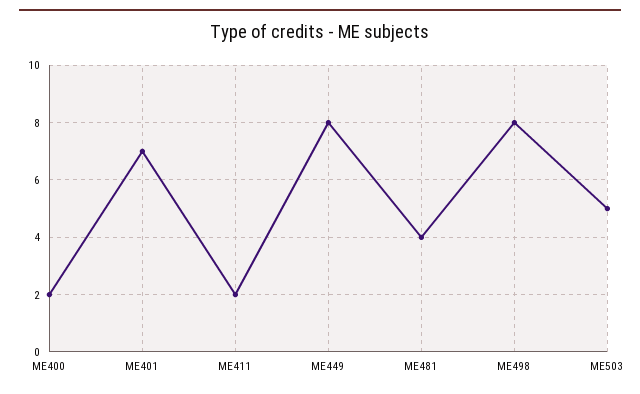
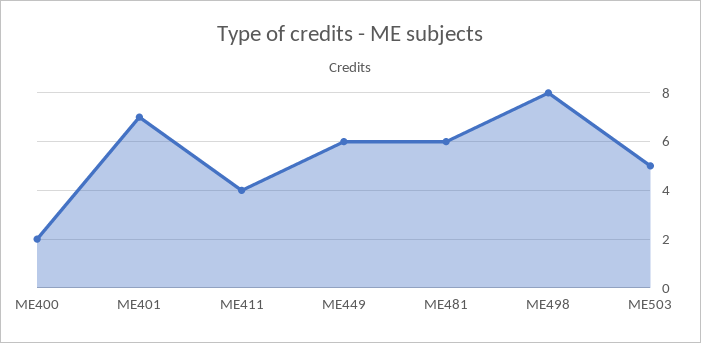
  {
    "ME400": 2,
    "ME401": 7,
-   "ME411": 2,
+   "ME411": 4,
-   "ME449": 8,
+   "ME449": 6,
-   "ME481": 4,
+   "ME481": 6,
    "ME498": 8,
    "ME503": 5
  }

